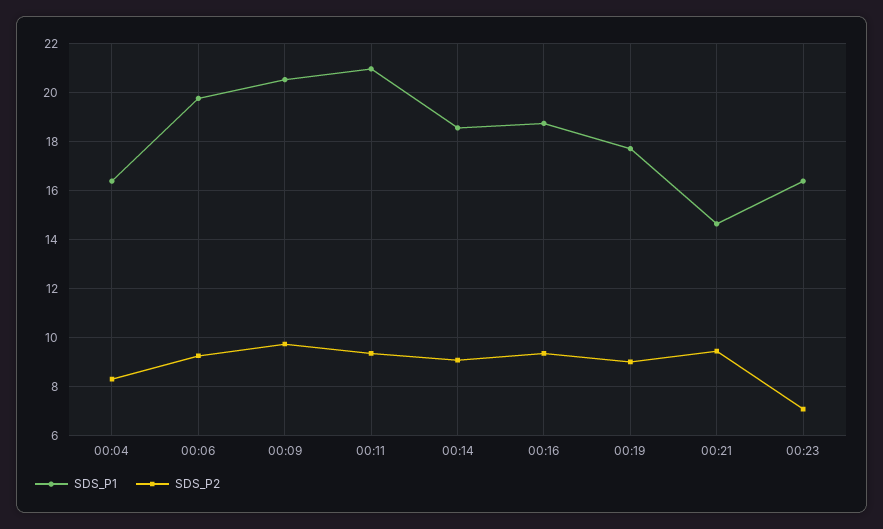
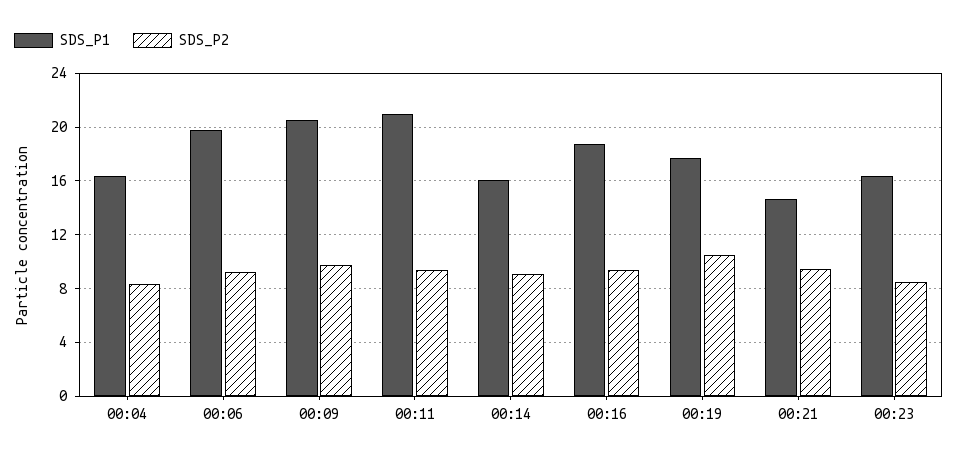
  {
    "SDS_P1": {
      "00:04": 16.5,
      "00:06": 19.75,
      "00:09": 20.5,
      "00:11": 21,
-     "00:14": 18.5,
+     "00:14": 16,
      "00:16": 18.75,
      "00:19": 17.75,
      "00:21": 14.75,
      "00:23": 16.5
    },
    "SDS_P2": {
      "00:04": 8.25,
      "00:06": 9.25,
      "00:09": 9.75,
      "00:11": 9.25,
      "00:14": 9,
      "00:16": 9.25,
-     "00:19": 9,
+     "00:19": 10.5,
      "00:21": 9.5,
-     "00:23": 7
+     "00:23": 8.5
    }
  }

